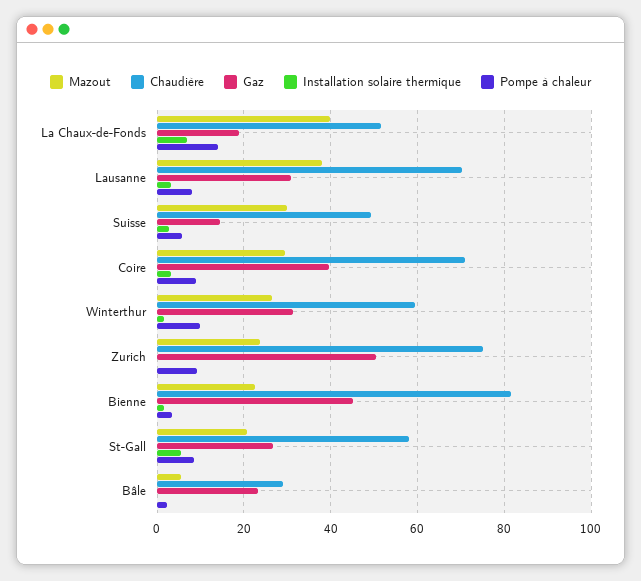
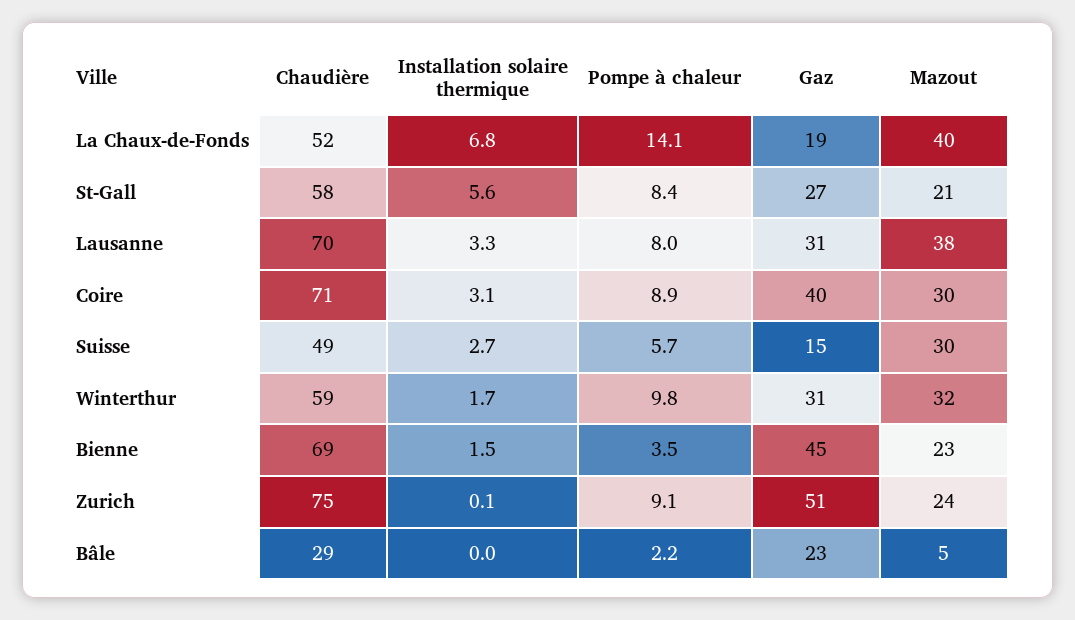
  {
    "Mazout": {
      "La Chaux-de-Fonds": 40,
      "Lausanne": 38,
      "Suisse": 30,
      "Coire": 30,
-     "Winterthur": 26,
+     "Winterthur": 32,
      "Zurich": 24,
      "Bienne": 23,
      "St-Gall": 21,
      "Bâle": 5
    },
    "Chaudière": {
      "La Chaux-de-Fonds": 52,
      "Lausanne": 70,
      "Suisse": 49,
      "Coire": 71,
      "Winterthur": 59,
      "Zurich": 75,
-     "Bienne": 82,
+     "Bienne": 69,
      "St-Gall": 58,
      "Bâle": 29
    },
    "Gaz": {
      "La Chaux-de-Fonds": 19,
      "Lausanne": 31,
      "Suisse": 15,
      "Coire": 40,
      "Winterthur": 31,
      "Zurich": 51,
      "Bienne": 45,
      "St-Gall": 27,
      "Bâle": 23
    },
    "Installation solaire thermique": {
      "La Chaux-de-Fonds": 6.8,
      "Lausanne": 3.3,
      "Suisse": 2.7,
      "Coire": 3.1,
      "Winterthur": 1.7,
      "Zurich": 0.1,
      "Bienne": 1.5,
      "St-Gall": 5.6,
      "Bâle": 0
    },
    "Pompe à chaleur": {
      "La Chaux-de-Fonds": 14.1,
      "Lausanne": 8,
      "Suisse": 5.7,
      "Coire": 8.9,
      "Winterthur": 9.8,
      "Zurich": 9.1,
      "Bienne": 3.5,
      "St-Gall": 8.4,
      "Bâle": 2.2
    }
  }

